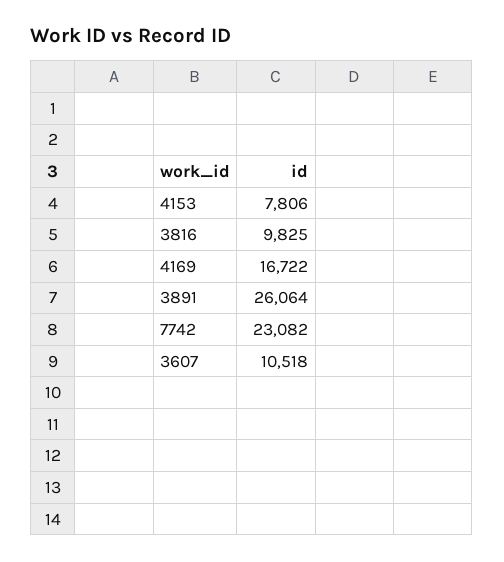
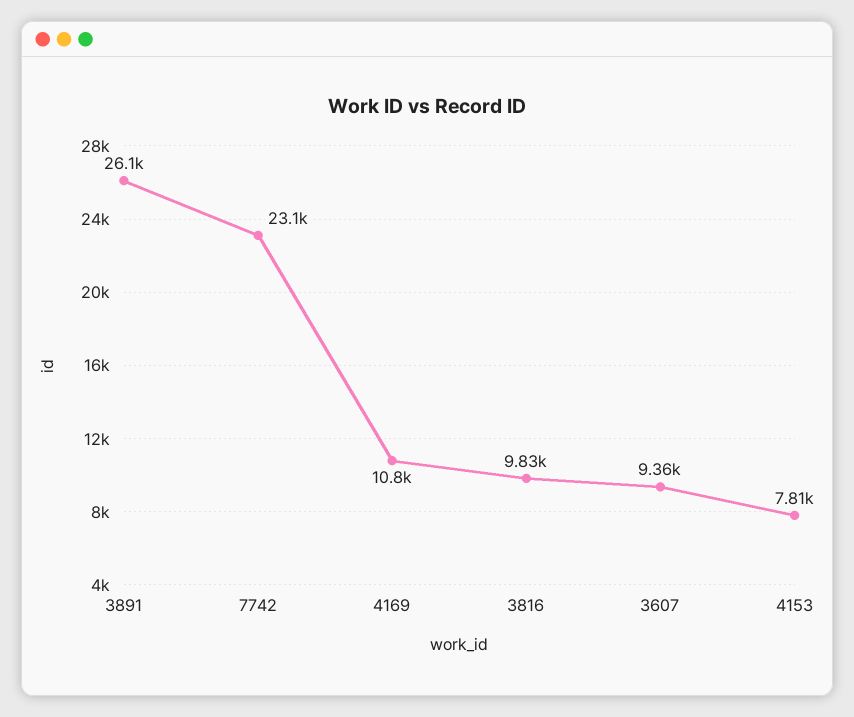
  {
    "4153": 7806,
    "3816": 9825,
-   "4169": 16722,
+   "4169": 10800,
    "3891": 26064,
    "7742": 23082,
-   "3607": 10518
+   "3607": 9360
  }

